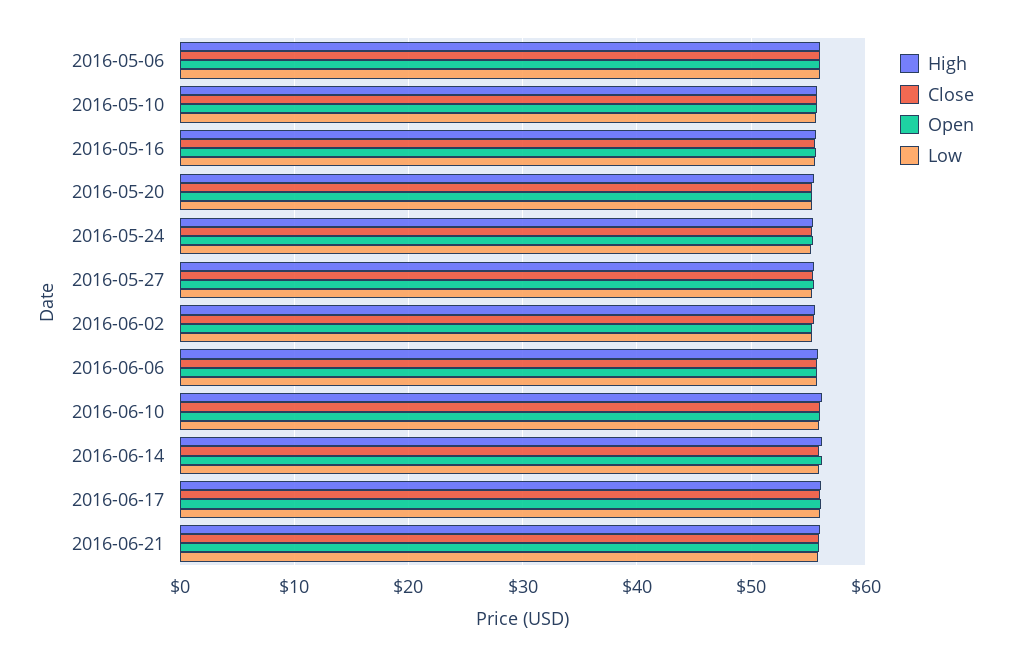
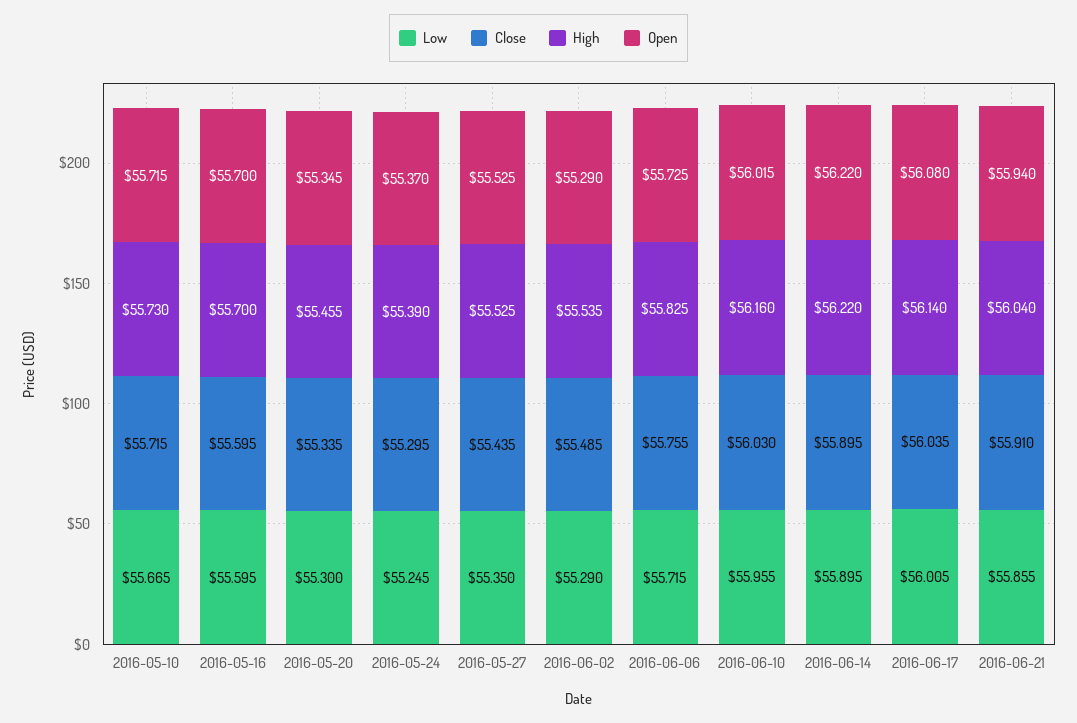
  {
    "High": {
-     "2016-05-06": 56,
      "2016-05-10": 55.73,
      "2016-05-16": 55.7,
      "2016-05-20": 55.455,
      "2016-05-24": 55.39,
      "2016-05-27": 55.525,
      "2016-06-02": 55.535,
      "2016-06-06": 55.825,
      "2016-06-10": 56.16,
      "2016-06-14": 56.22,
      "2016-06-17": 56.14,
      "2016-06-21": 56.04
    },
    "Close": {
-     "2016-05-06": 56,
      "2016-05-10": 55.715,
      "2016-05-16": 55.595,
      "2016-05-20": 55.335,
      "2016-05-24": 55.295,
      "2016-05-27": 55.435,
      "2016-06-02": 55.485,
      "2016-06-06": 55.755,
      "2016-06-10": 56.03,
      "2016-06-14": 55.895,
      "2016-06-17": 56.035,
      "2016-06-21": 55.91
    },
    "Open": {
-     "2016-05-06": 56,
      "2016-05-10": 55.715,
      "2016-05-16": 55.7,
      "2016-05-20": 55.345,
      "2016-05-24": 55.37,
      "2016-05-27": 55.525,
      "2016-06-02": 55.29,
      "2016-06-06": 55.725,
      "2016-06-10": 56.015,
      "2016-06-14": 56.22,
      "2016-06-17": 56.08,
      "2016-06-21": 55.94
    },
    "Low": {
-     "2016-05-06": 56,
      "2016-05-10": 55.665,
      "2016-05-16": 55.595,
      "2016-05-20": 55.3,
      "2016-05-24": 55.245,
      "2016-05-27": 55.35,
      "2016-06-02": 55.29,
      "2016-06-06": 55.715,
      "2016-06-10": 55.955,
      "2016-06-14": 55.895,
      "2016-06-17": 56.005,
      "2016-06-21": 55.855
    }
  }

